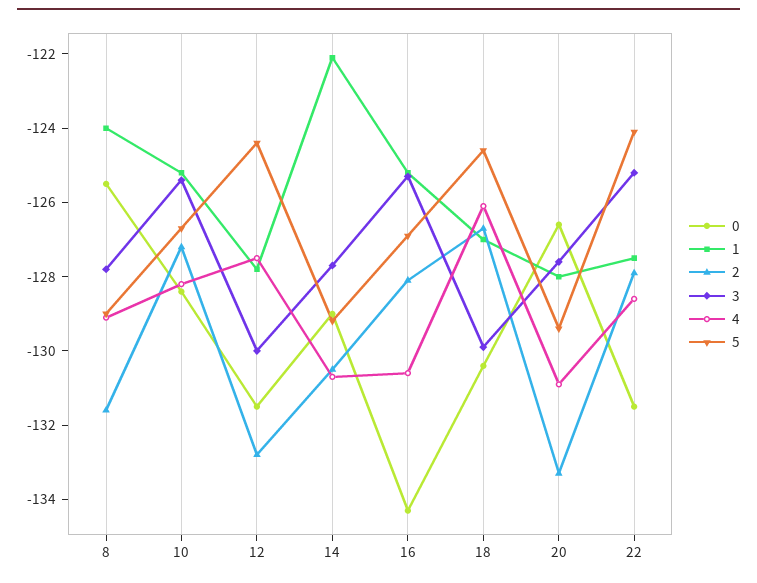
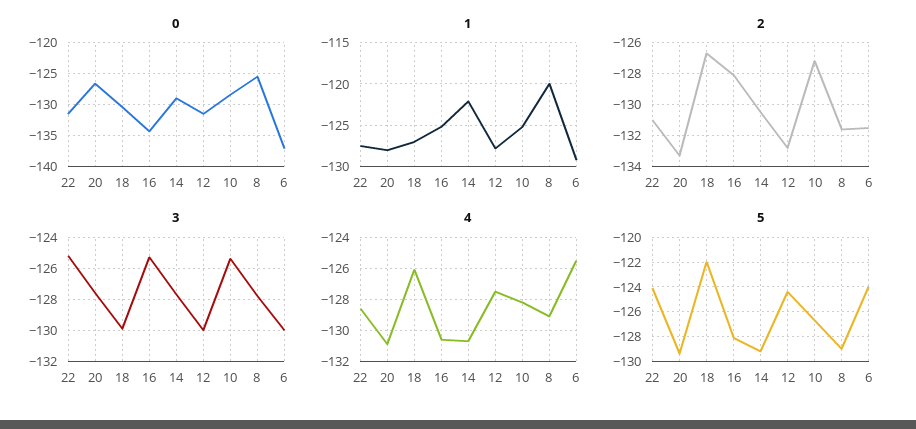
  {
    "0": {
      "8": -125.5,
      "10": -128.5,
      "12": -131.5,
      "14": -129,
      "16": -134.5,
      "18": -130.5,
      "20": -126.5,
-     "22": -131.5
+     "22": -131.5,
+     "6": -137
    },
    "1": {
-     "8": -124,
+     "8": -120,
      "10": -125,
      "12": -128,
      "14": -122,
      "16": -125,
      "18": -127,
      "20": -128,
-     "22": -127.5
+     "22": -127.5,
+     "6": -129
    },
    "2": {
      "8": -131.5,
      "10": -127,
      "12": -133,
      "14": -130.5,
      "16": -128,
      "18": -126.5,
      "20": -133.5,
-     "22": -128
+     "22": -131,
+     "6": -131.5
    },
    "3": {
      "8": -128,
      "10": -125.5,
      "12": -130,
      "14": -127.5,
      "16": -125.5,
      "18": -130,
      "20": -127.5,
-     "22": -125
+     "22": -125,
+     "6": -130
    },
    "4": {
      "8": -129,
      "10": -128,
      "12": -127.5,
      "14": -130.5,
      "16": -130.5,
      "18": -126,
      "20": -131,
-     "22": -128.5
+     "22": -128.5,
+     "6": -125.5
    },
    "5": {
      "8": -129,
      "10": -126.5,
      "12": -124.5,
      "14": -129,
-     "16": -127,
+     "16": -128,
-     "18": -124.5,
+     "18": -122,
      "20": -129.5,
-     "22": -124
+     "22": -124,
+     "6": -124
    }
  }

